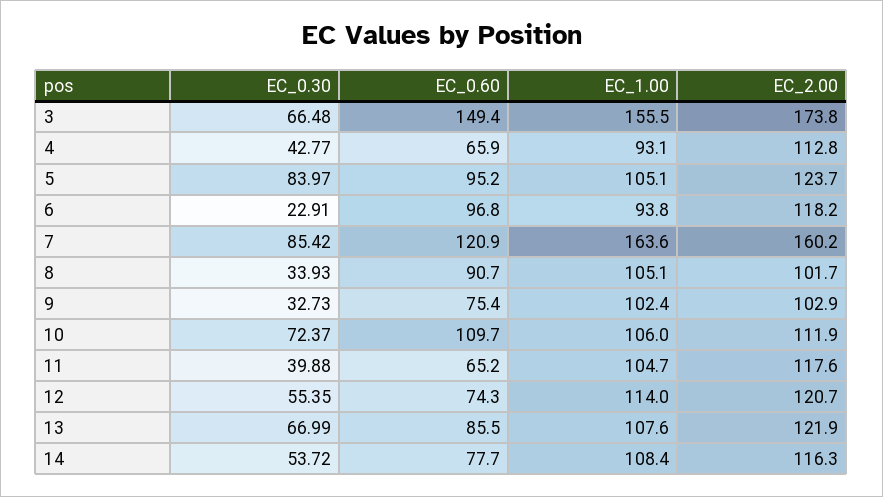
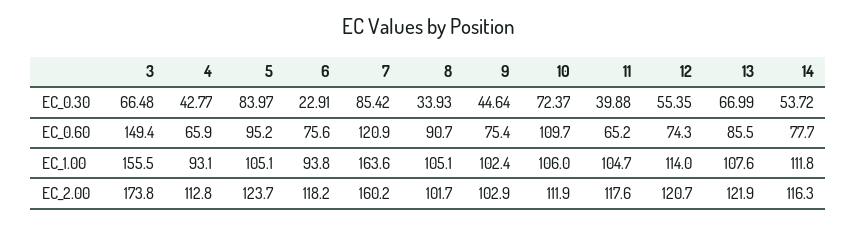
  {
    "EC_0.30": {
      "3": 66.48,
      "4": 42.77,
      "5": 83.97,
      "6": 22.91,
      "7": 85.42,
      "8": 33.93,
-     "9": 32.73,
+     "9": 44.64,
      "10": 72.37,
      "11": 39.88,
      "12": 55.35,
      "13": 66.99,
      "14": 53.72
    },
    "EC_0.60": {
      "3": 149.4,
      "4": 65.9,
      "5": 95.2,
-     "6": 96.8,
+     "6": 75.6,
      "7": 120.9,
      "8": 90.7,
      "9": 75.4,
      "10": 109.7,
      "11": 65.2,
      "12": 74.3,
      "13": 85.5,
      "14": 77.7
    },
    "EC_1.00": {
      "3": 155.5,
      "4": 93.1,
      "5": 105.1,
      "6": 93.8,
      "7": 163.6,
      "8": 105.1,
      "9": 102.4,
      "10": 106,
      "11": 104.7,
      "12": 114,
      "13": 107.6,
-     "14": 108.4
+     "14": 111.8
    },
    "EC_2.00": {
      "3": 173.8,
      "4": 112.8,
      "5": 123.7,
      "6": 118.2,
      "7": 160.2,
      "8": 101.7,
      "9": 102.9,
      "10": 111.9,
      "11": 117.6,
      "12": 120.7,
      "13": 121.9,
      "14": 116.3
    }
  }

